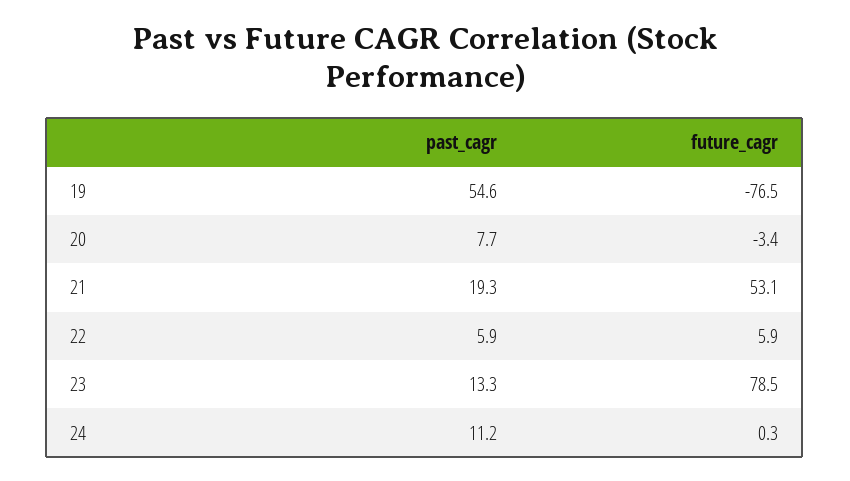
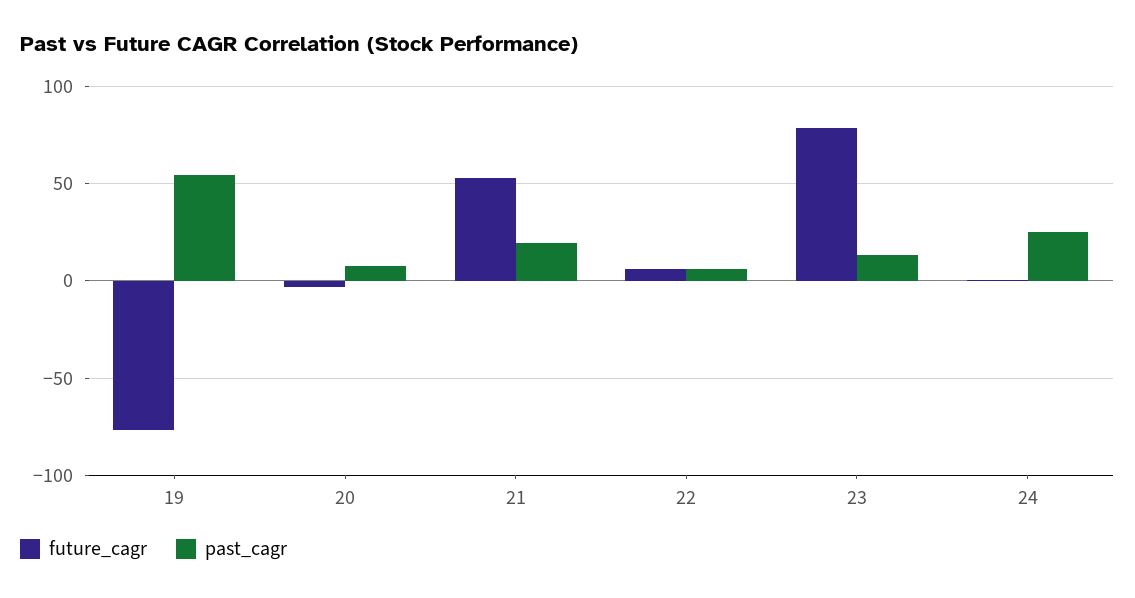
  {
    "past_cagr": {
      "19": 54.6,
      "20": 7.7,
      "21": 19.3,
      "22": 5.9,
      "23": 13.3,
-     "24": 11.2
+     "24": 25
    },
    "future_cagr": {
      "19": -76.5,
      "20": -3.4,
      "21": 53.1,
      "22": 5.9,
      "23": 78.5,
      "24": 0.3
    }
  }

